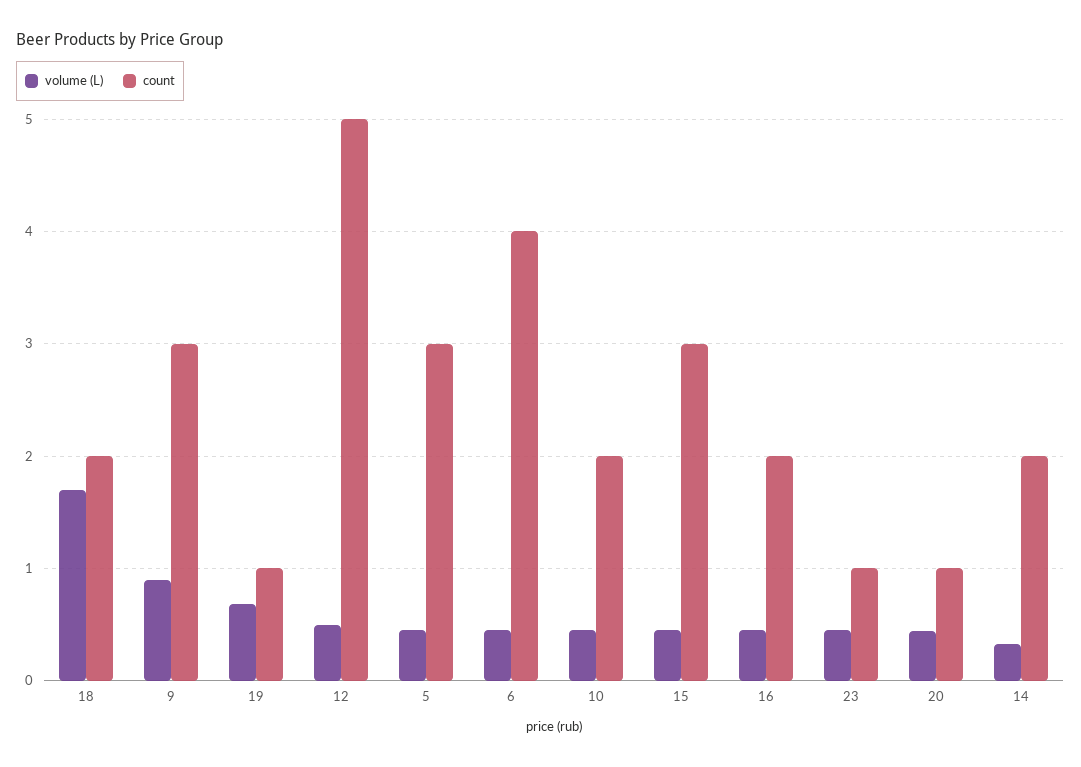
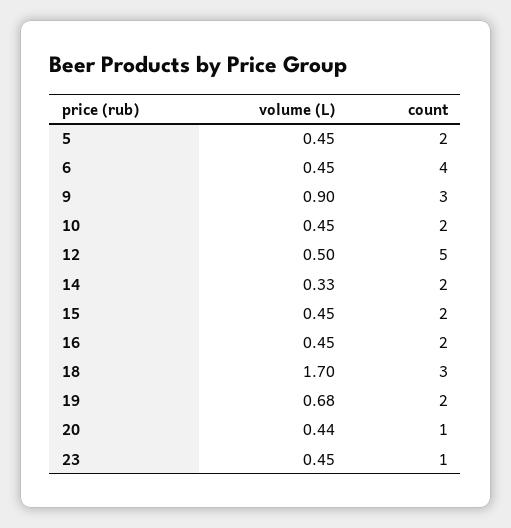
  {
    "volume (L)": {
      "18": 1.7,
      "9": 0.9,
      "19": 0.68,
      "12": 0.5,
      "5": 0.45,
      "6": 0.45,
      "10": 0.45,
      "15": 0.45,
      "16": 0.45,
      "23": 0.45,
      "20": 0.44,
      "14": 0.33
    },
    "count": {
-     "18": 2,
+     "18": 3,
      "9": 3,
-     "19": 1,
+     "19": 2,
      "12": 5,
-     "5": 3,
+     "5": 2,
      "6": 4,
      "10": 2,
-     "15": 3,
+     "15": 2,
      "16": 2,
      "23": 1,
      "20": 1,
      "14": 2
    }
  }

